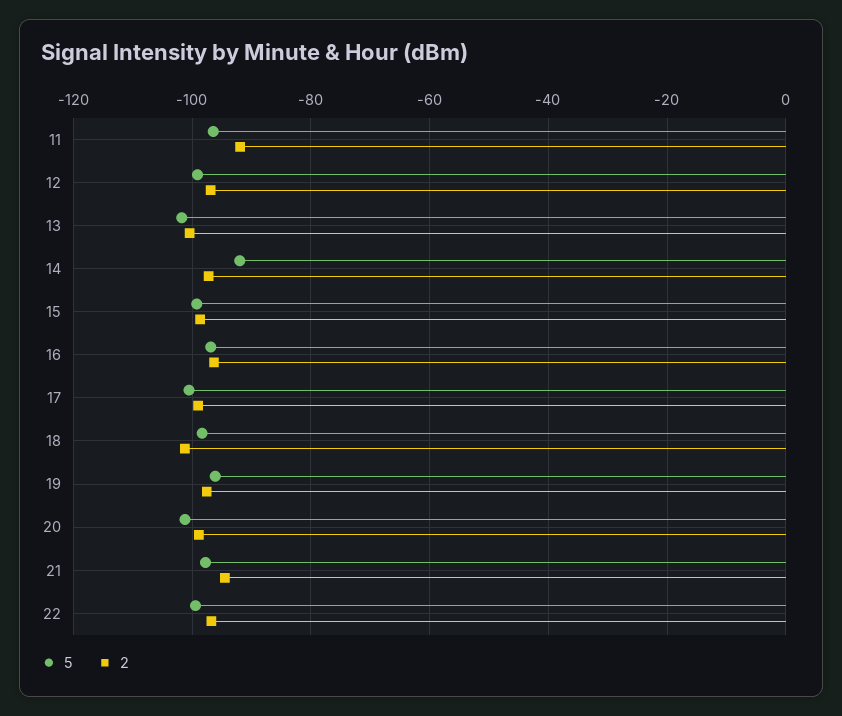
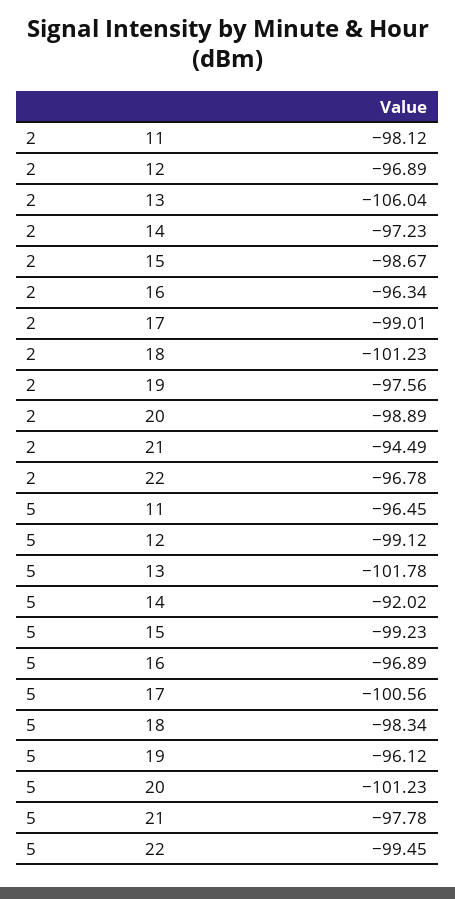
  {
    "5": {
      "11": -96.45,
      "12": -99.12,
      "13": -101.78,
      "14": -92.02,
      "15": -99.23,
      "16": -96.89,
      "17": -100.56,
      "18": -98.34,
      "19": -96.12,
      "20": -101.23,
      "21": -97.78,
      "22": -99.45
    },
    "2": {
-     "11": -92,
+     "11": -98.12,
      "12": -96.89,
-     "13": -100,
+     "13": -106.04,
      "14": -97.23,
      "15": -98.67,
      "16": -96.34,
      "17": -99.01,
      "18": -101.23,
      "19": -97.56,
      "20": -98.89,
      "21": -94.49,
      "22": -96.78
    }
  }

